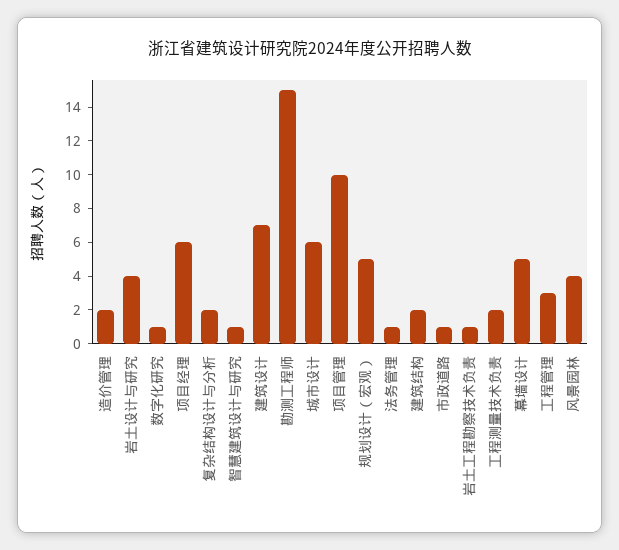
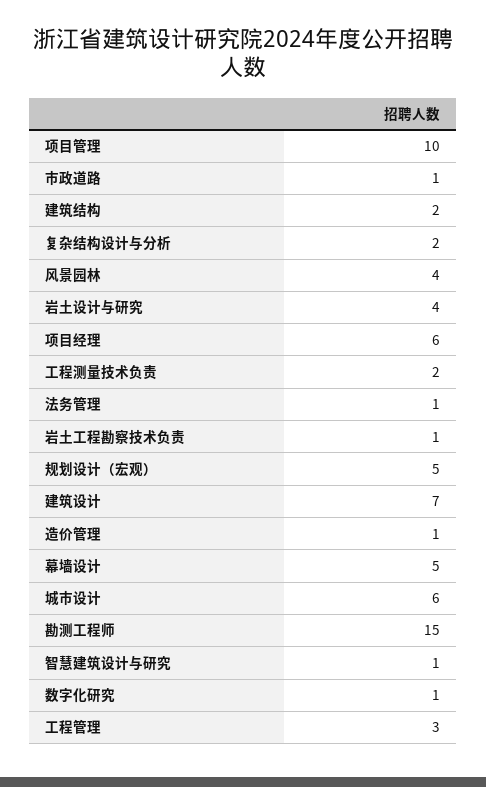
  {
-   "造价管理": 2,
+   "造价管理": 1,
    "岩土设计与研究": 4,
    "数字化研究": 1,
    "项目经理": 6,
    "复杂结构设计与分析": 2,
    "智慧建筑设计与研究": 1,
    "建筑设计": 7,
    "勘测工程师": 15,
    "城市设计": 6,
    "项目管理": 10,
    "规划设计（宏观）": 5,
    "法务管理": 1,
    "建筑结构": 2,
    "市政道路": 1,
    "岩土工程勘察技术负责": 1,
    "工程测量技术负责": 2,
    "幕墙设计": 5,
    "工程管理": 3,
    "风景园林": 4
  }

